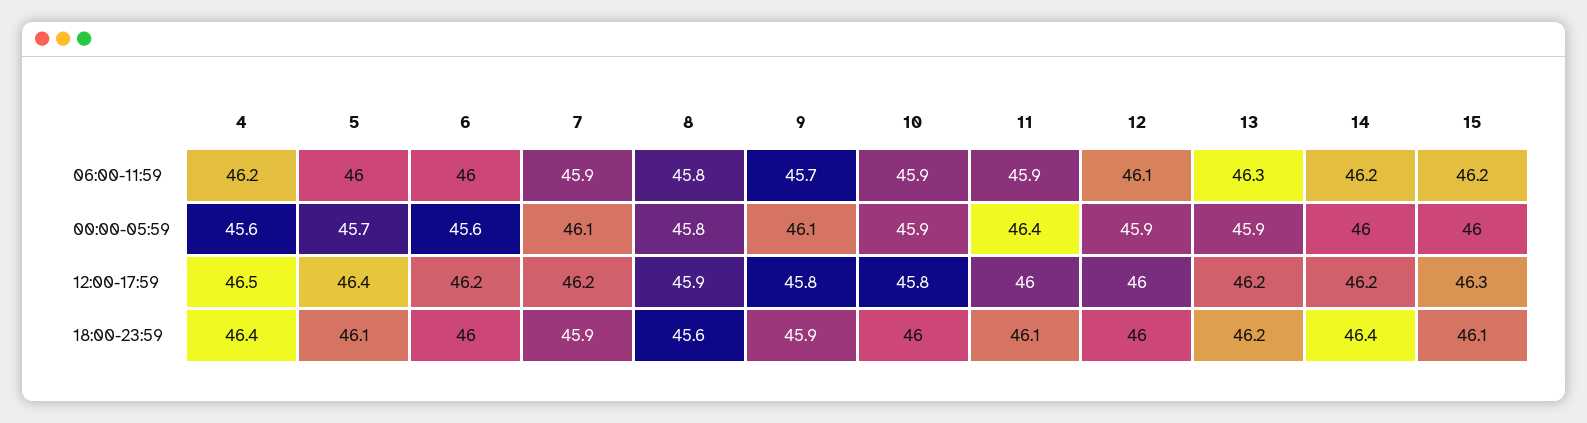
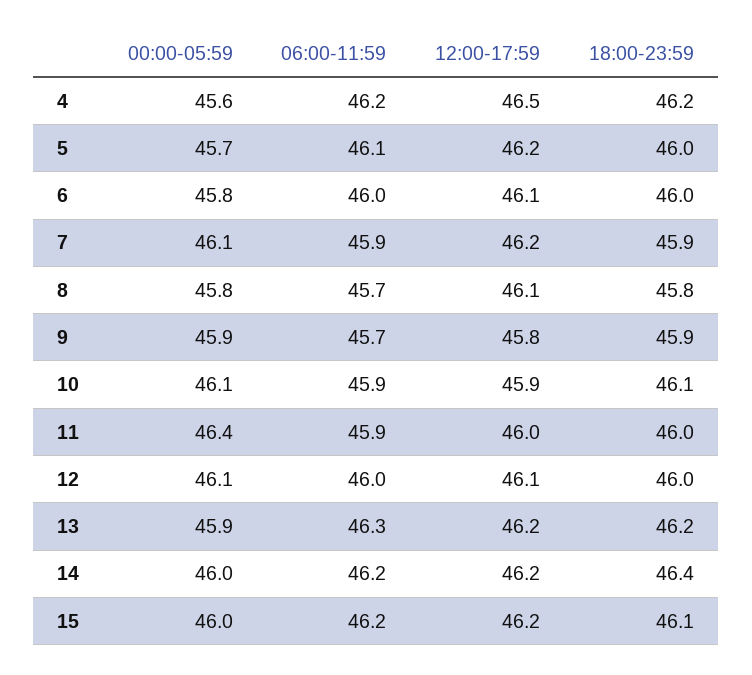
  {
    "4": {
      "06:00-11:59": 46.2,
      "00:00-05:59": 45.6,
      "12:00-17:59": 46.5,
-     "18:00-23:59": 46.4
+     "18:00-23:59": 46.2
    },
    "5": {
-     "06:00-11:59": 46,
+     "06:00-11:59": 46.1,
      "00:00-05:59": 45.7,
-     "12:00-17:59": 46.4,
+     "12:00-17:59": 46.2,
-     "18:00-23:59": 46.1
+     "18:00-23:59": 46
    },
    "6": {
      "06:00-11:59": 46,
-     "00:00-05:59": 45.6,
+     "00:00-05:59": 45.8,
-     "12:00-17:59": 46.2,
+     "12:00-17:59": 46.1,
      "18:00-23:59": 46
    },
    "7": {
      "06:00-11:59": 45.9,
      "00:00-05:59": 46.1,
      "12:00-17:59": 46.2,
      "18:00-23:59": 45.9
    },
    "8": {
-     "06:00-11:59": 45.8,
+     "06:00-11:59": 45.7,
      "00:00-05:59": 45.8,
-     "12:00-17:59": 45.9,
+     "12:00-17:59": 46.1,
-     "18:00-23:59": 45.6
+     "18:00-23:59": 45.8
    },
    "9": {
      "06:00-11:59": 45.7,
-     "00:00-05:59": 46.1,
+     "00:00-05:59": 45.9,
      "12:00-17:59": 45.8,
      "18:00-23:59": 45.9
    },
    "10": {
      "06:00-11:59": 45.9,
-     "00:00-05:59": 45.9,
+     "00:00-05:59": 46.1,
-     "12:00-17:59": 45.8,
+     "12:00-17:59": 45.9,
-     "18:00-23:59": 46
+     "18:00-23:59": 46.1
    },
    "11": {
      "06:00-11:59": 45.9,
      "00:00-05:59": 46.4,
      "12:00-17:59": 46,
-     "18:00-23:59": 46.1
+     "18:00-23:59": 46
    },
    "12": {
-     "06:00-11:59": 46.1,
+     "06:00-11:59": 46,
-     "00:00-05:59": 45.9,
+     "00:00-05:59": 46.1,
-     "12:00-17:59": 46,
+     "12:00-17:59": 46.1,
      "18:00-23:59": 46
    },
    "13": {
      "06:00-11:59": 46.3,
      "00:00-05:59": 45.9,
      "12:00-17:59": 46.2,
      "18:00-23:59": 46.2
    },
    "14": {
      "06:00-11:59": 46.2,
      "00:00-05:59": 46,
      "12:00-17:59": 46.2,
      "18:00-23:59": 46.4
    },
    "15": {
      "06:00-11:59": 46.2,
      "00:00-05:59": 46,
-     "12:00-17:59": 46.3,
+     "12:00-17:59": 46.2,
      "18:00-23:59": 46.1
    }
  }

